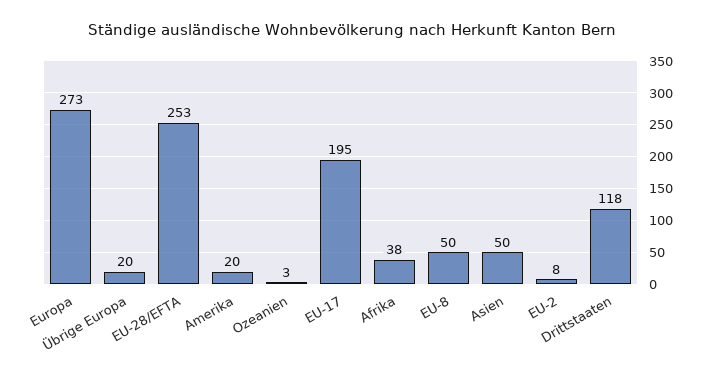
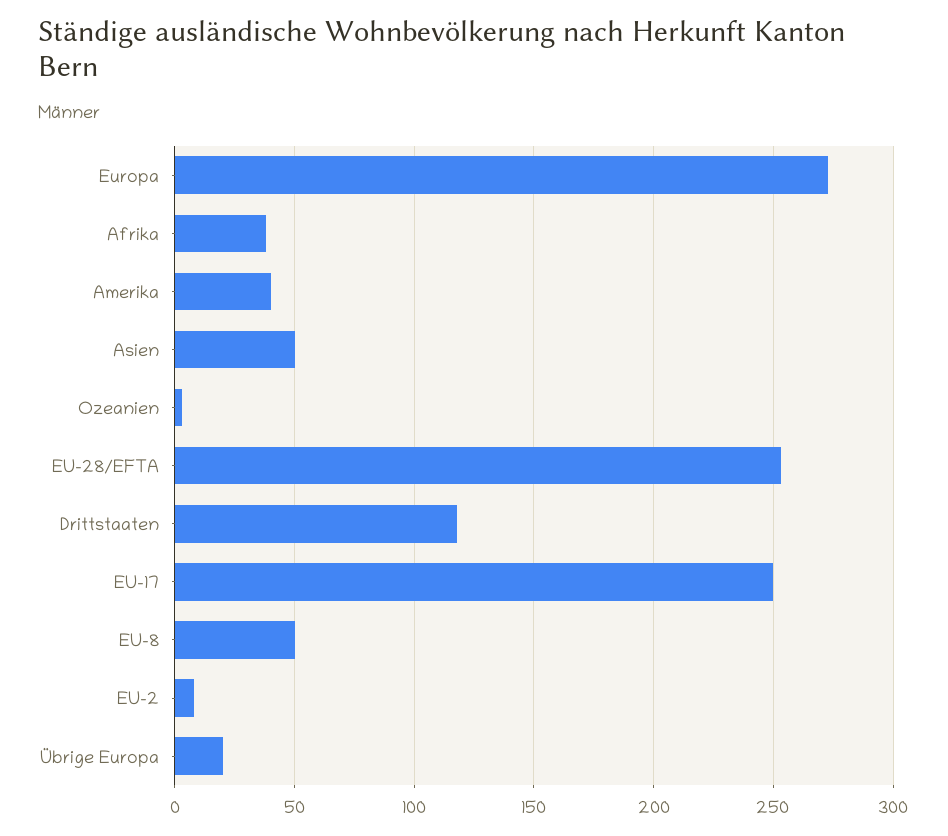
  {
    "Europa": 273,
    "Übrige Europa": 20,
    "EU-28/EFTA": 253,
-   "Amerika": 20,
+   "Amerika": 40,
    "Ozeanien": 3,
-   "EU-17": 195,
+   "EU-17": 250,
    "Afrika": 38,
    "EU-8": 50,
    "Asien": 50,
    "EU-2": 8,
    "Drittstaaten": 118
  }

